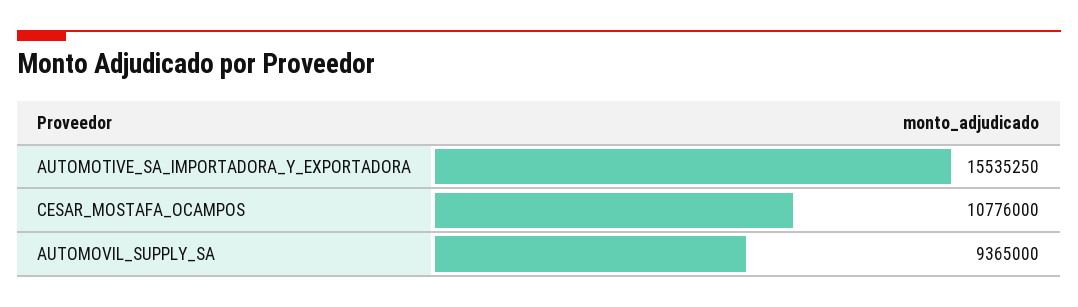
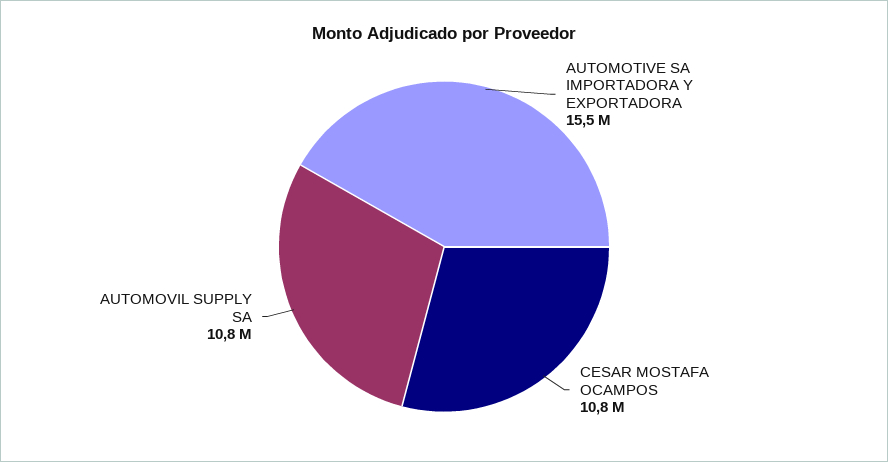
  {
    "AUTOMOTIVE_SA_IMPORTADORA_Y_EXPORTADORA": 15535250,
    "CESAR_MOSTAFA_OCAMPOS": 10776000,
-   "AUTOMOVIL_SUPPLY_SA": 9365000
+   "AUTOMOVIL_SUPPLY_SA": 10800000
  }

